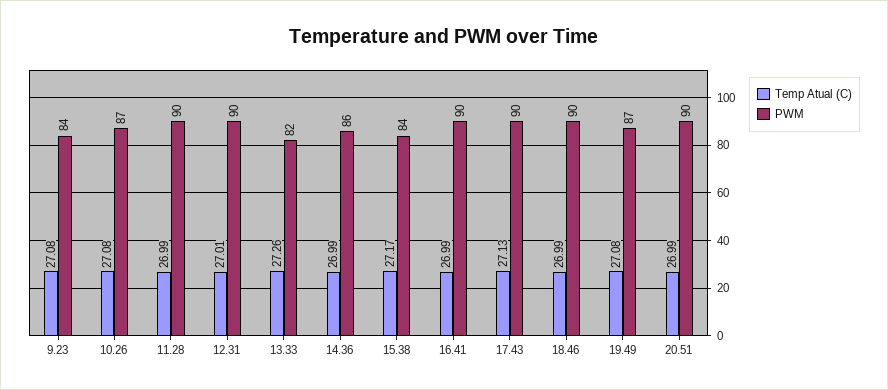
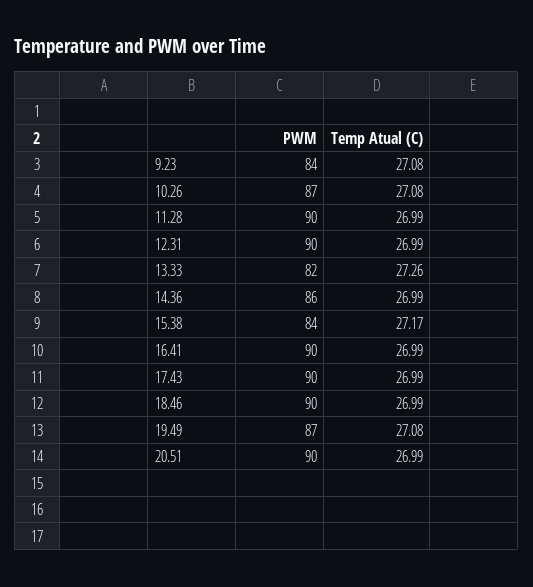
  {
    "Temp Atual (C)": {
      "9.23": 27.08,
      "10.26": 27.08,
      "11.28": 26.99,
-     "12.31": 27.01,
+     "12.31": 26.99,
      "13.33": 27.26,
      "14.36": 26.99,
      "15.38": 27.17,
      "16.41": 26.99,
-     "17.43": 27.13,
+     "17.43": 26.99,
      "18.46": 26.99,
      "19.49": 27.08,
      "20.51": 26.99
    },
    "PWM": {
      "9.23": 84,
      "10.26": 87,
      "11.28": 90,
      "12.31": 90,
      "13.33": 82,
      "14.36": 86,
      "15.38": 84,
      "16.41": 90,
      "17.43": 90,
      "18.46": 90,
      "19.49": 87,
      "20.51": 90
    }
  }

